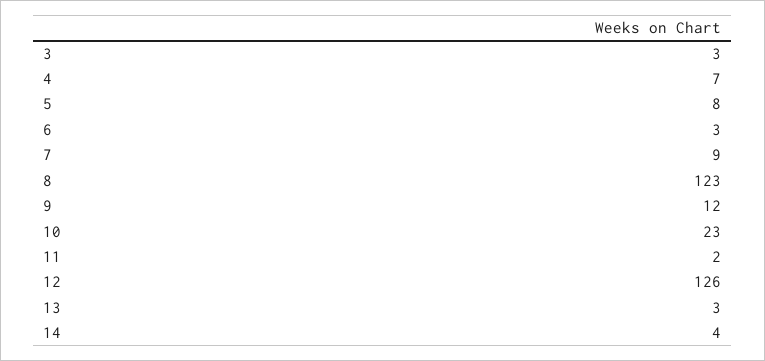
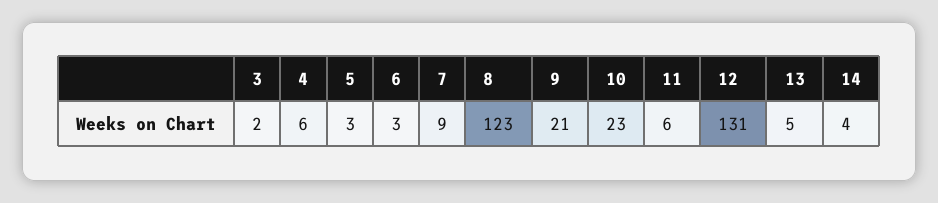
  {
-   "3": 3,
+   "3": 2,
-   "4": 7,
+   "4": 6,
-   "5": 8,
+   "5": 3,
    "6": 3,
    "7": 9,
    "8": 123,
-   "9": 12,
+   "9": 21,
    "10": 23,
-   "11": 2,
+   "11": 6,
-   "12": 126,
+   "12": 131,
-   "13": 3,
+   "13": 5,
    "14": 4
  }

